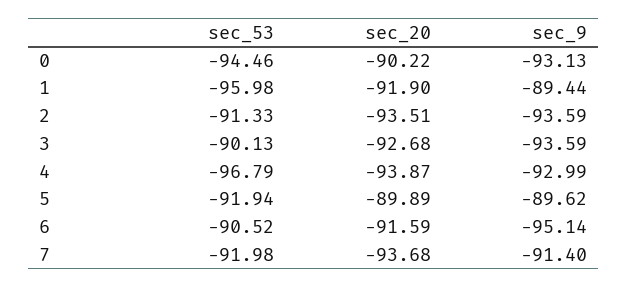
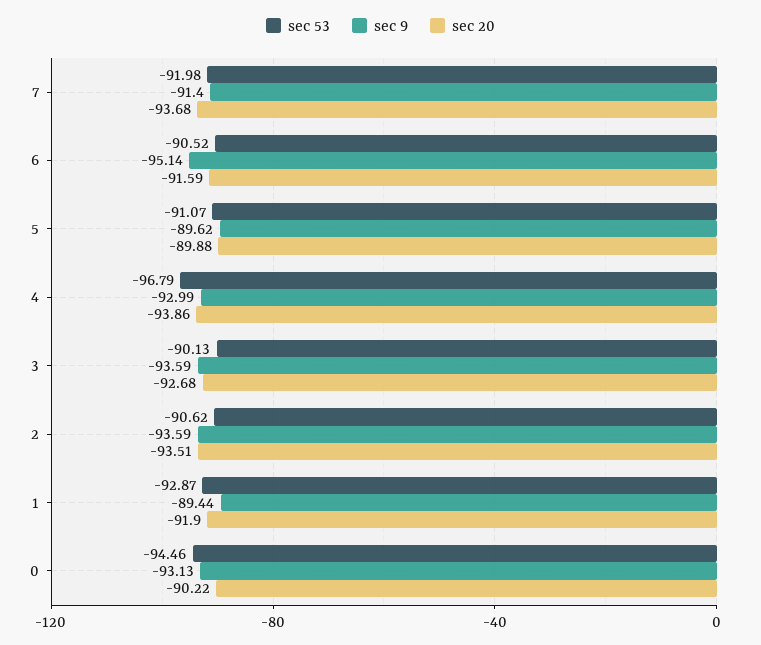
  {
    "sec_53": {
      "0": -94.46,
-     "1": -95.98,
+     "1": -92.87,
-     "2": -91.33,
+     "2": -90.62,
      "3": -90.13,
      "4": -96.79,
-     "5": -91.94,
+     "5": -91.07,
      "6": -90.52,
      "7": -91.98
    },
    "sec_20": {
      "0": -90.22,
      "1": -91.9,
      "2": -93.51,
      "3": -92.68,
-     "4": -93.87,
+     "4": -93.86,
-     "5": -89.89,
+     "5": -89.88,
      "6": -91.59,
      "7": -93.68
    },
    "sec_9": {
      "0": -93.13,
      "1": -89.44,
      "2": -93.59,
      "3": -93.59,
      "4": -92.99,
      "5": -89.62,
      "6": -95.14,
      "7": -91.4
    }
  }

